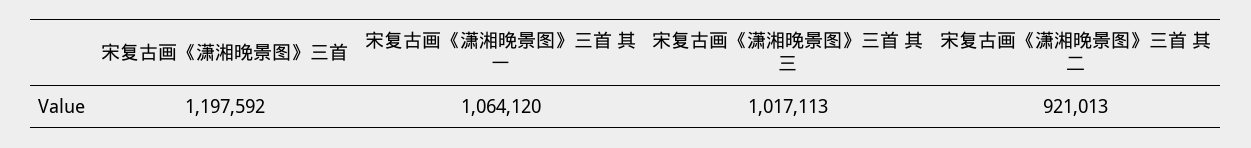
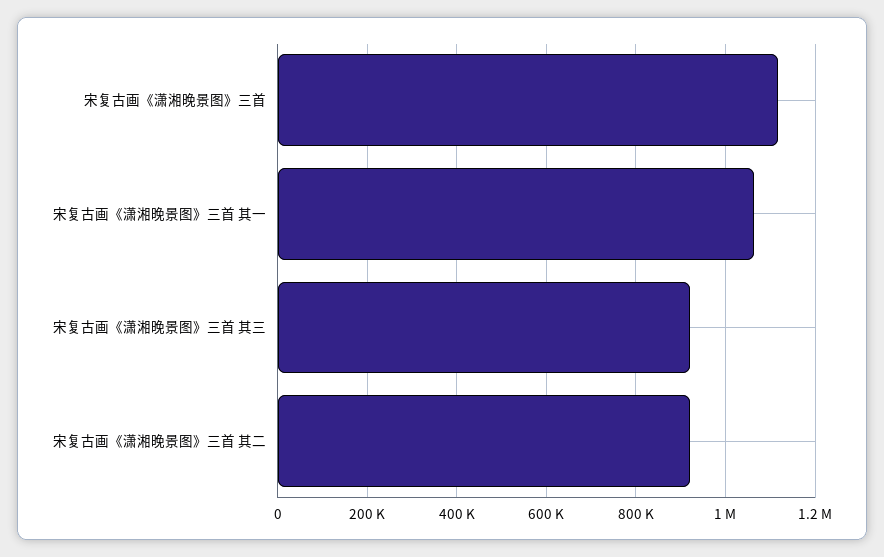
  {
-   "宋复古画《潇湘晚景图》三首": 1197592,
+   "宋复古画《潇湘晚景图》三首": 1120000,
    "宋复古画《潇湘晚景图》三首 其一": 1064120,
-   "宋复古画《潇湘晚景图》三首 其三": 1017113,
+   "宋复古画《潇湘晚景图》三首 其三": 920000,
    "宋复古画《潇湘晚景图》三首 其二": 921013
  }

